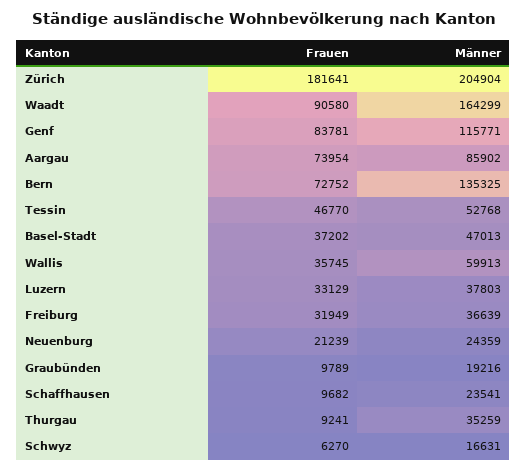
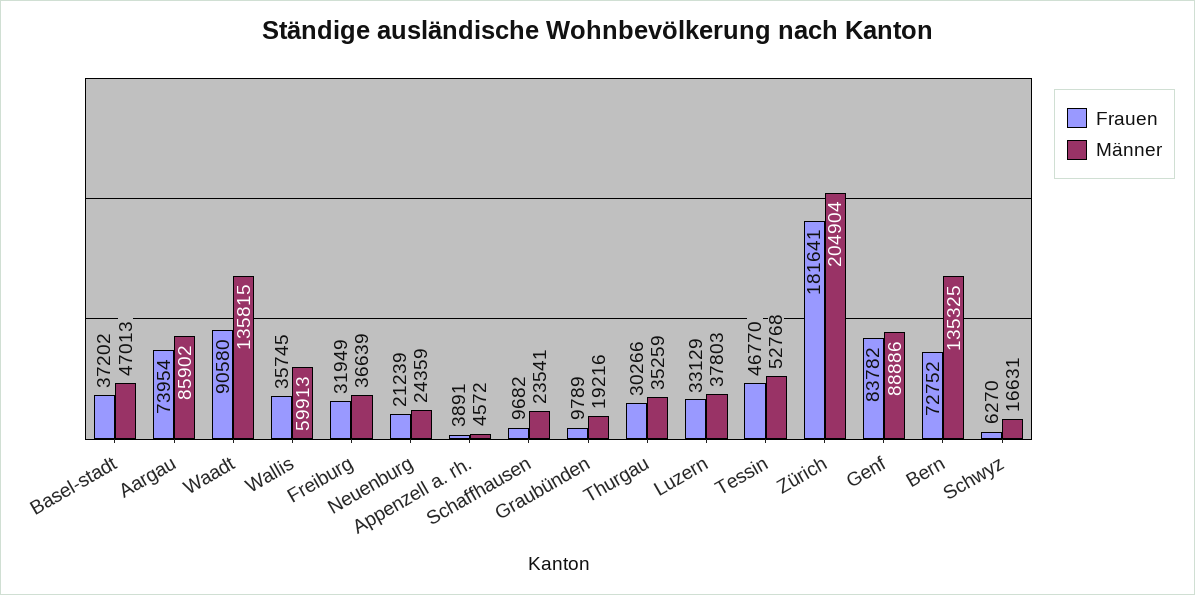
  {
    "Frauen": {
      "Zürich": 181641,
      "Waadt": 90580,
-     "Genf": 83781,
+     "Genf": 83782,
      "Aargau": 73954,
      "Bern": 72752,
      "Tessin": 46770,
      "Basel-Stadt": 37202,
      "Wallis": 35745,
      "Luzern": 33129,
      "Freiburg": 31949,
      "Neuenburg": 21239,
      "Graubünden": 9789,
      "Schaffhausen": 9682,
-     "Thurgau": 9241,
+     "Thurgau": 30266,
-     "Schwyz": 6270
+     "Schwyz": 6270,
+     "Appenzell a. rh.": 3891
    },
    "Männer": {
      "Zürich": 204904,
-     "Waadt": 164299,
+     "Waadt": 135815,
-     "Genf": 115771,
+     "Genf": 88886,
      "Aargau": 85902,
      "Bern": 135325,
      "Tessin": 52768,
      "Basel-Stadt": 47013,
      "Wallis": 59913,
      "Luzern": 37803,
      "Freiburg": 36639,
      "Neuenburg": 24359,
      "Graubünden": 19216,
      "Schaffhausen": 23541,
      "Thurgau": 35259,
-     "Schwyz": 16631
+     "Schwyz": 16631,
+     "Appenzell a. rh.": 4572
    }
  }

